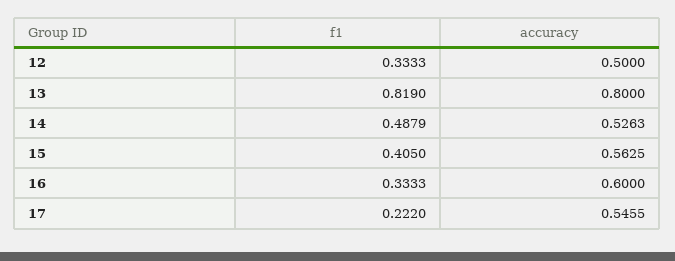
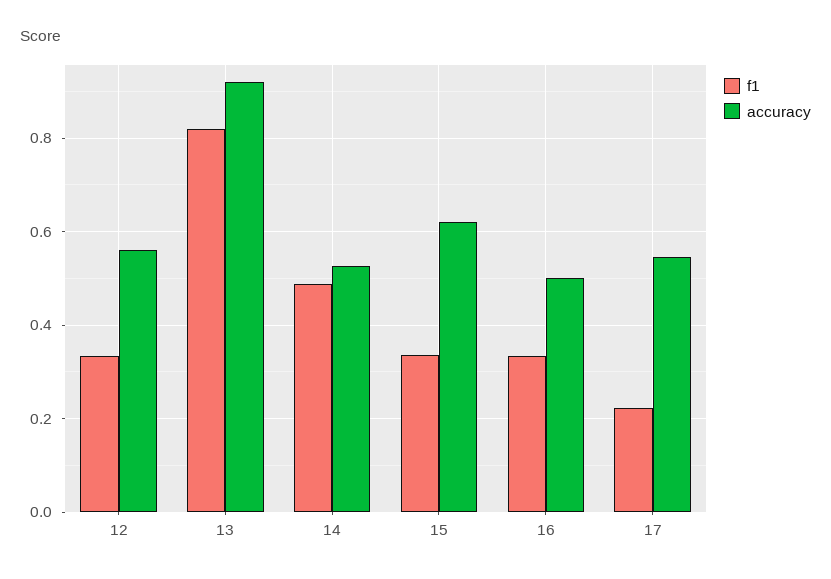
  {
    "f1": {
      "12": 0.3333,
      "13": 0.819,
      "14": 0.4879,
-     "15": 0.405,
+     "15": 0.34,
      "16": 0.3333,
      "17": 0.222
    },
    "accuracy": {
-     "12": 0.5,
+     "12": 0.56,
-     "13": 0.8,
+     "13": 0.92,
      "14": 0.5263,
-     "15": 0.5625,
+     "15": 0.62,
-     "16": 0.6,
+     "16": 0.5,
      "17": 0.5455
    }
  }

